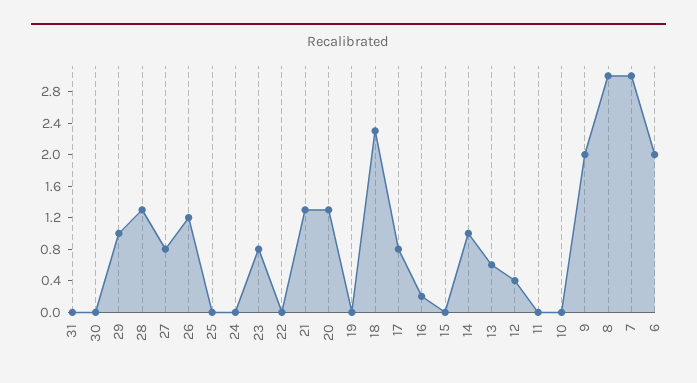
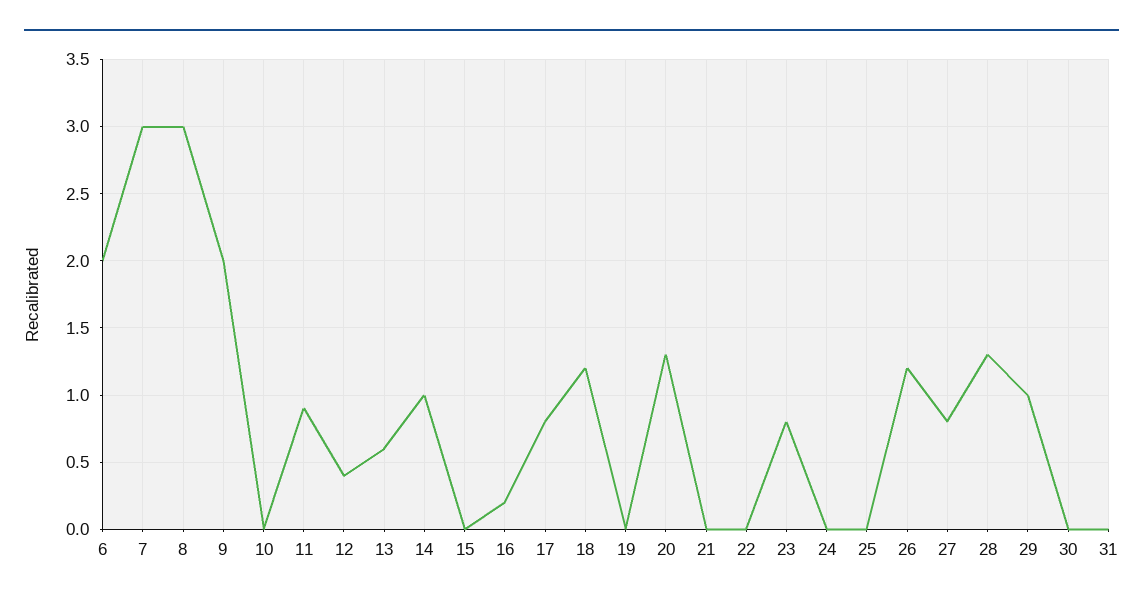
  {
    "31": 0,
    "30": 0,
    "29": 1,
    "28": 1.3,
    "27": 0.8,
    "26": 1.2,
    "25": 0,
    "24": 0,
    "23": 0.8,
    "22": 0,
-   "21": 1.2,
+   "21": 0,
    "20": 1.3,
    "19": 0,
-   "18": 2.4,
+   "18": 1.2,
    "17": 0.8,
    "16": 0.2,
    "15": 0,
    "14": 1,
    "13": 0.6,
    "12": 0.4,
-   "11": 0,
+   "11": 0.9,
    "10": 0,
    "9": 2,
    "8": 3,
    "7": 3,
    "6": 2
  }

